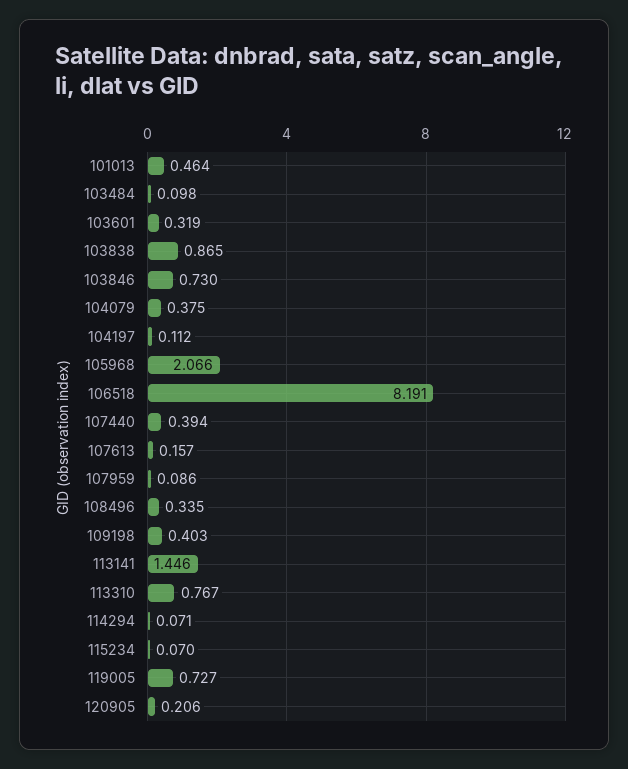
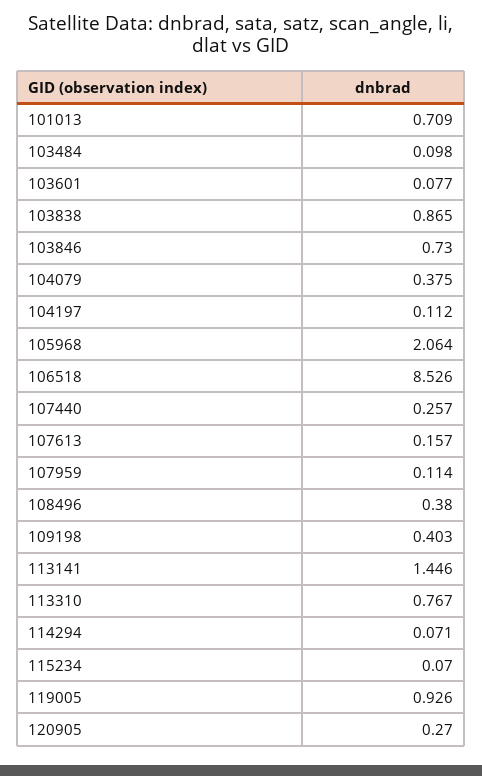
  {
-   "101013": 0.464,
+   "101013": 0.709,
    "103484": 0.098,
-   "103601": 0.319,
+   "103601": 0.077,
    "103838": 0.865,
    "103846": 0.73,
    "104079": 0.375,
    "104197": 0.112,
-   "105968": 2.066,
+   "105968": 2.064,
-   "106518": 8.191,
+   "106518": 8.526,
-   "107440": 0.394,
+   "107440": 0.257,
    "107613": 0.157,
-   "107959": 0.086,
+   "107959": 0.114,
-   "108496": 0.335,
+   "108496": 0.38,
    "109198": 0.403,
    "113141": 1.446,
    "113310": 0.767,
    "114294": 0.071,
    "115234": 0.07,
-   "119005": 0.727,
+   "119005": 0.926,
-   "120905": 0.206
+   "120905": 0.27
  }

